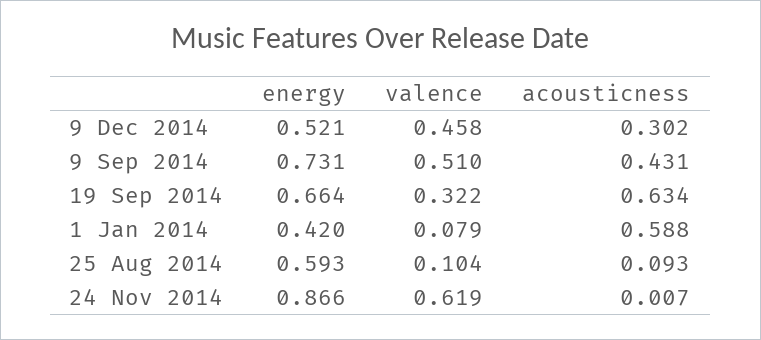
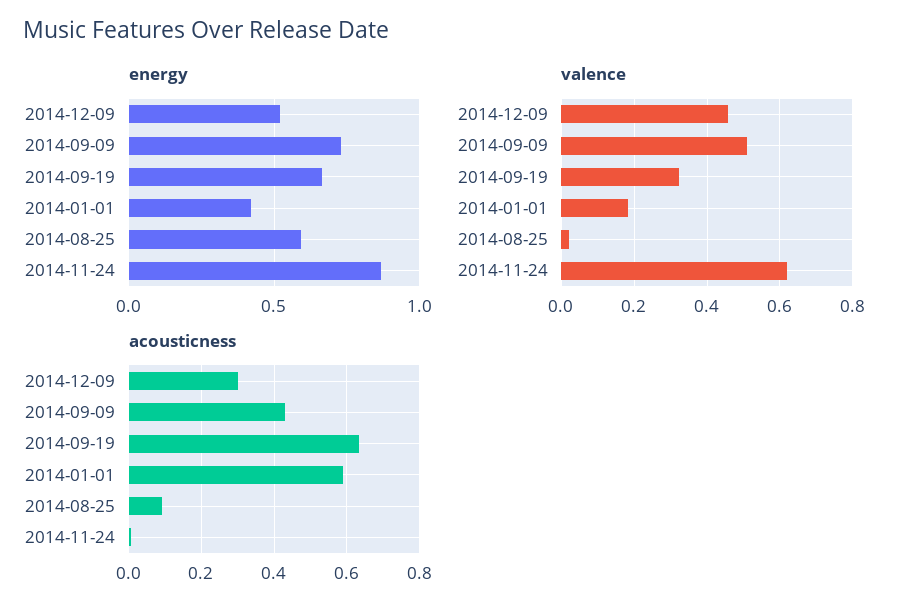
  {
    "energy": {
      "9 Dec 2014": 0.521,
      "9 Sep 2014": 0.731,
      "19 Sep 2014": 0.664,
      "1 Jan 2014": 0.42,
      "25 Aug 2014": 0.593,
      "24 Nov 2014": 0.866
    },
    "valence": {
      "9 Dec 2014": 0.458,
      "9 Sep 2014": 0.51,
      "19 Sep 2014": 0.322,
-     "1 Jan 2014": 0.079,
+     "1 Jan 2014": 0.18,
-     "25 Aug 2014": 0.104,
+     "25 Aug 2014": 0.02,
      "24 Nov 2014": 0.619
    },
    "acousticness": {
      "9 Dec 2014": 0.302,
      "9 Sep 2014": 0.431,
      "19 Sep 2014": 0.634,
      "1 Jan 2014": 0.588,
      "25 Aug 2014": 0.093,
      "24 Nov 2014": 0.007
    }
  }

